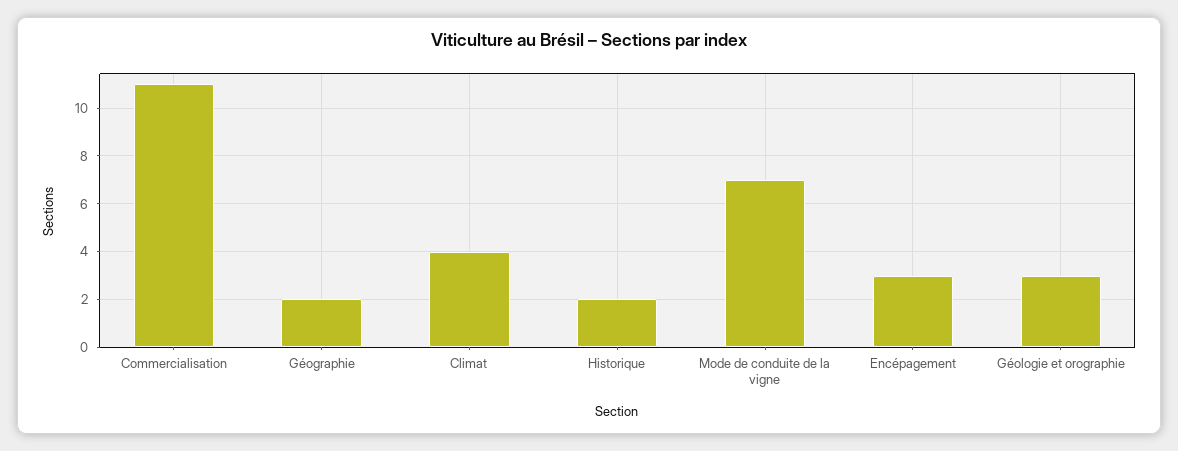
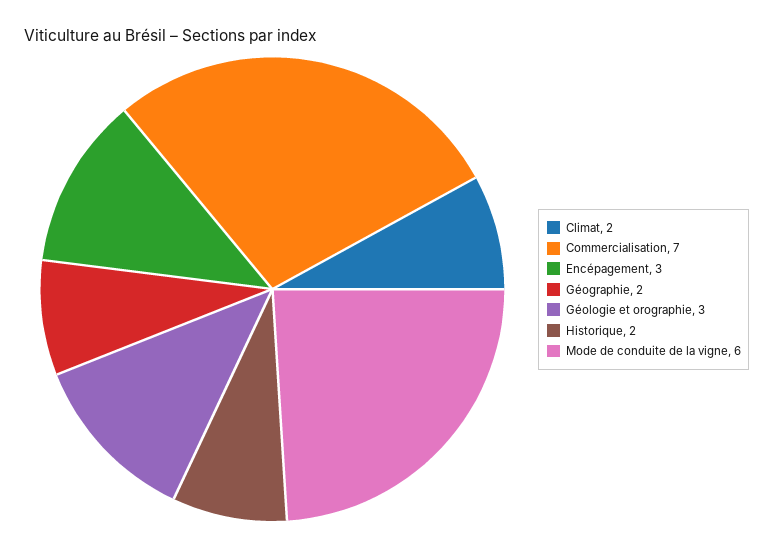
  {
-   "Commercialisation": 11,
+   "Commercialisation": 7,
    "Géographie": 2,
-   "Climat": 4,
+   "Climat": 2,
    "Historique": 2,
-   "Mode de conduite de la vigne": 7,
+   "Mode de conduite de la vigne": 6,
    "Encépagement": 3,
    "Géologie et orographie": 3
  }

